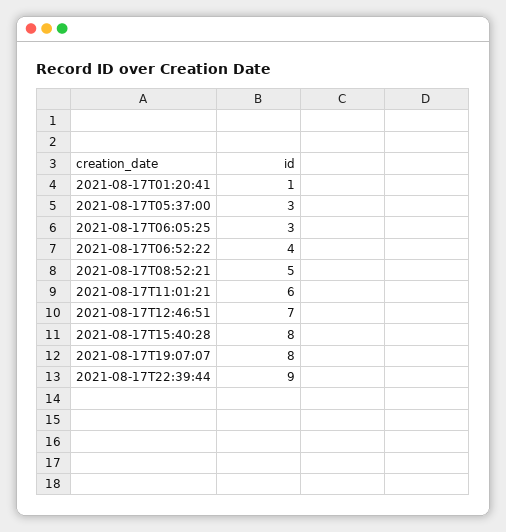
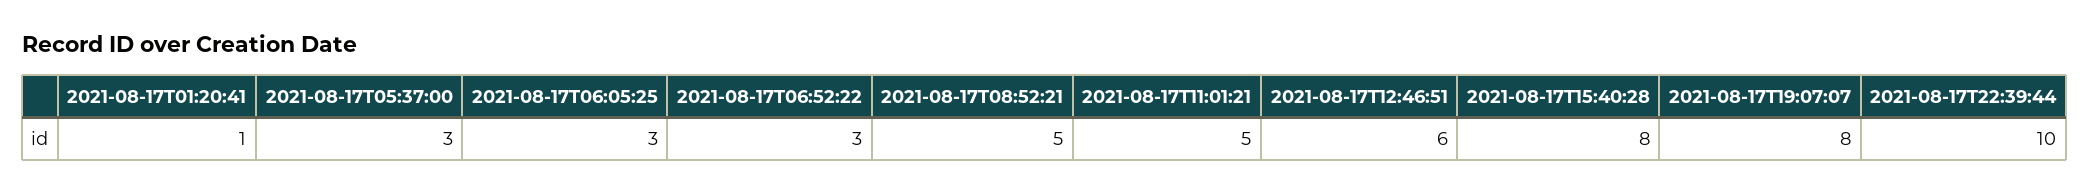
  {
    "2021-08-17T01:20:41": 1,
    "2021-08-17T05:37:00": 3,
    "2021-08-17T06:05:25": 3,
-   "2021-08-17T06:52:22": 4,
+   "2021-08-17T06:52:22": 3,
    "2021-08-17T08:52:21": 5,
-   "2021-08-17T11:01:21": 6,
+   "2021-08-17T11:01:21": 5,
-   "2021-08-17T12:46:51": 7,
+   "2021-08-17T12:46:51": 6,
    "2021-08-17T15:40:28": 8,
    "2021-08-17T19:07:07": 8,
-   "2021-08-17T22:39:44": 9
+   "2021-08-17T22:39:44": 10
  }

